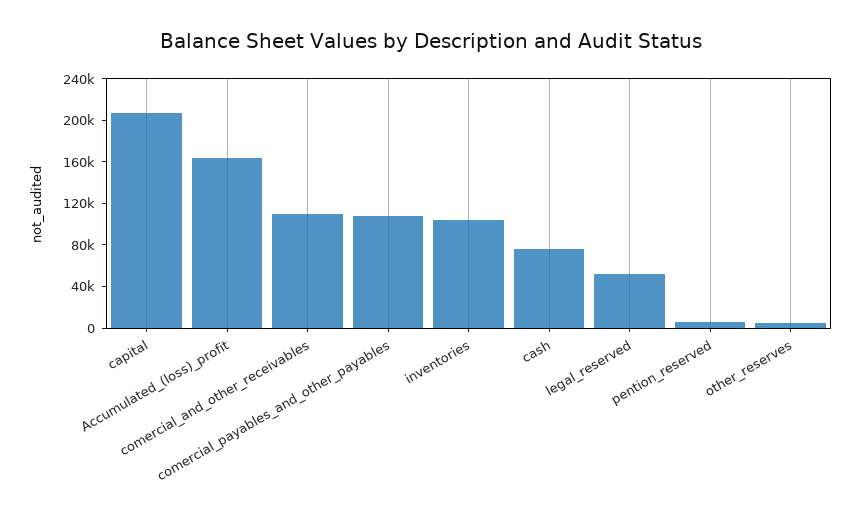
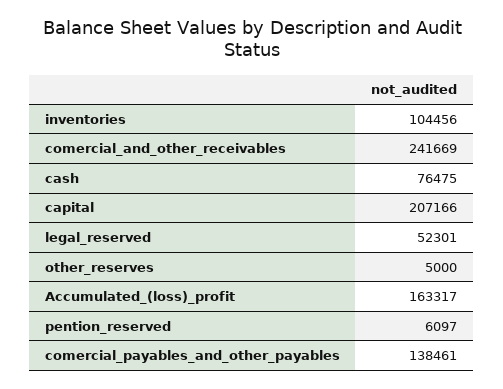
  {
    "capital": 207166,
    "Accumulated_(loss)_profit": 163317,
-   "comercial_and_other_receivables": 110000,
+   "comercial_and_other_receivables": 241669,
-   "comercial_payables_and_other_payables": 110000,
+   "comercial_payables_and_other_payables": 138461,
    "inventories": 104456,
    "cash": 76475,
    "legal_reserved": 52301,
    "pention_reserved": 6097,
    "other_reserves": 5000
  }

